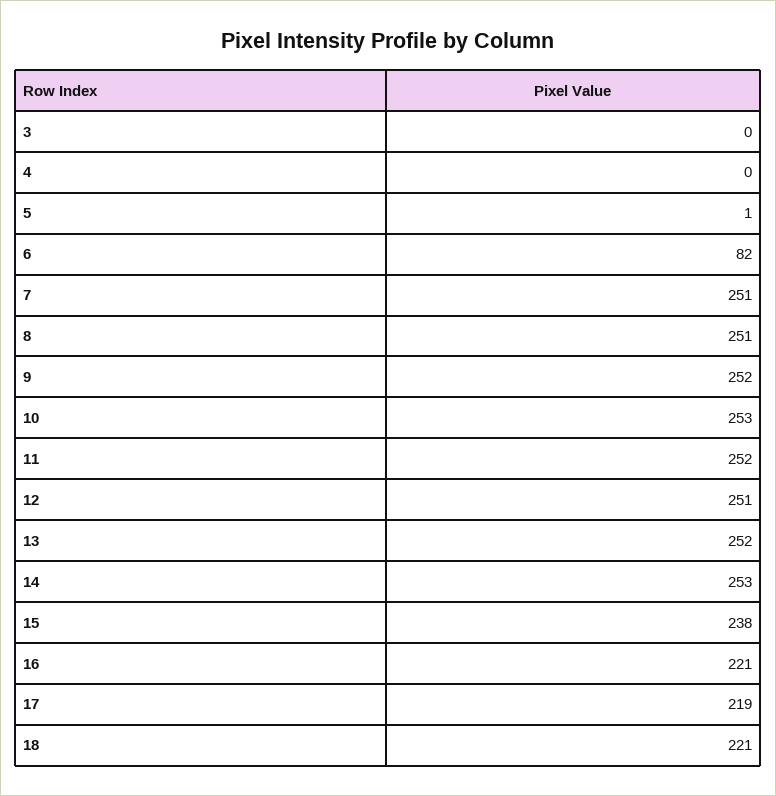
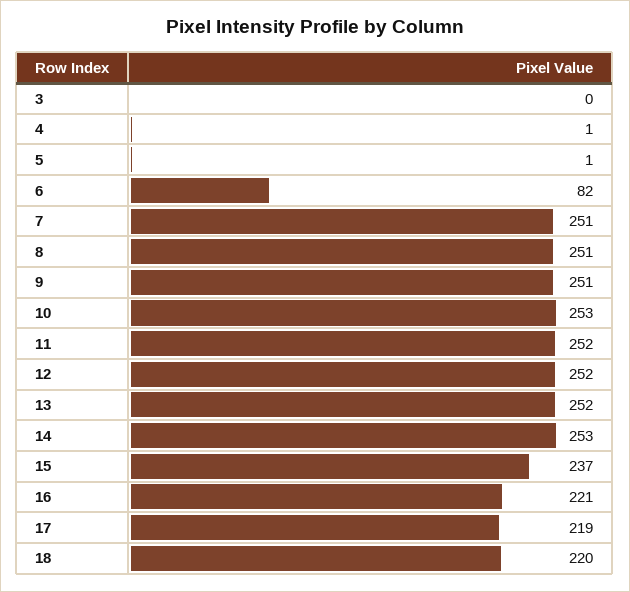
  {
    "3": 0,
-   "4": 0,
+   "4": 1,
    "5": 1,
    "6": 82,
    "7": 251,
    "8": 251,
-   "9": 252,
+   "9": 251,
    "10": 253,
    "11": 252,
-   "12": 251,
+   "12": 252,
    "13": 252,
    "14": 253,
-   "15": 238,
+   "15": 237,
    "16": 221,
    "17": 219,
-   "18": 221
+   "18": 220
  }

